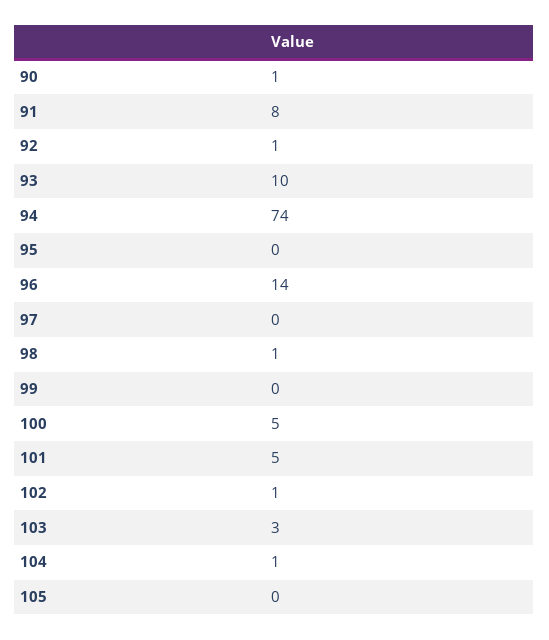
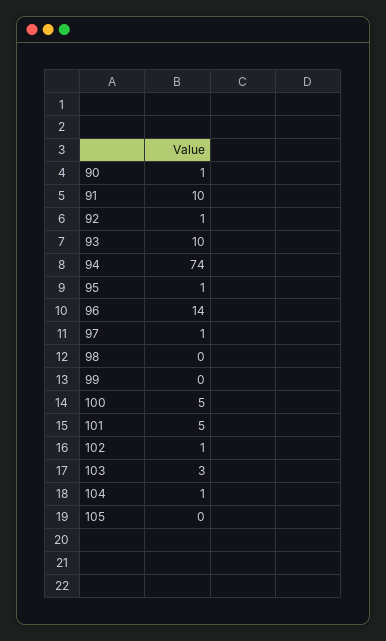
  {
    "90": 1,
-   "91": 8,
+   "91": 10,
    "92": 1,
    "93": 10,
    "94": 74,
-   "95": 0,
+   "95": 1,
    "96": 14,
-   "97": 0,
+   "97": 1,
-   "98": 1,
+   "98": 0,
    "99": 0,
    "100": 5,
    "101": 5,
    "102": 1,
    "103": 3,
    "104": 1,
    "105": 0
  }

